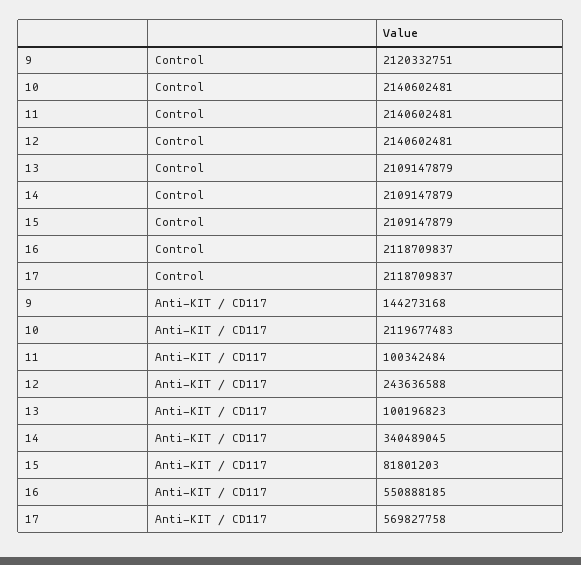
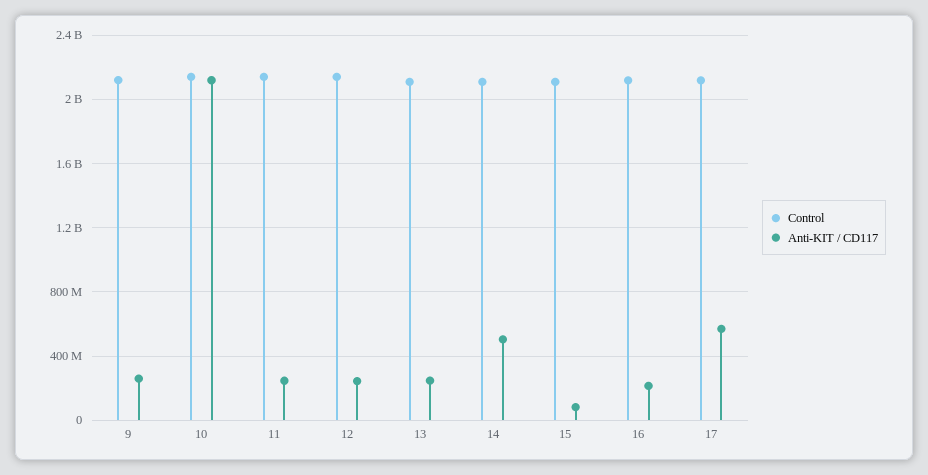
  {
    "Control": {
      "9": 2120332751,
      "10": 2140602481,
      "11": 2140602481,
      "12": 2140602481,
      "13": 2109147879,
      "14": 2109147879,
      "15": 2109147879,
      "16": 2118709837,
      "17": 2118709837
    },
    "Anti-KIT / CD117": {
-     "9": 144273168,
+     "9": 250000000,
      "10": 2119677483,
-     "11": 100342484,
+     "11": 250000000,
      "12": 243636588,
-     "13": 100196823,
+     "13": 250000000,
-     "14": 340489045,
+     "14": 500000000,
      "15": 81801203,
-     "16": 550888185,
+     "16": 200000000,
      "17": 569827758
    }
  }

